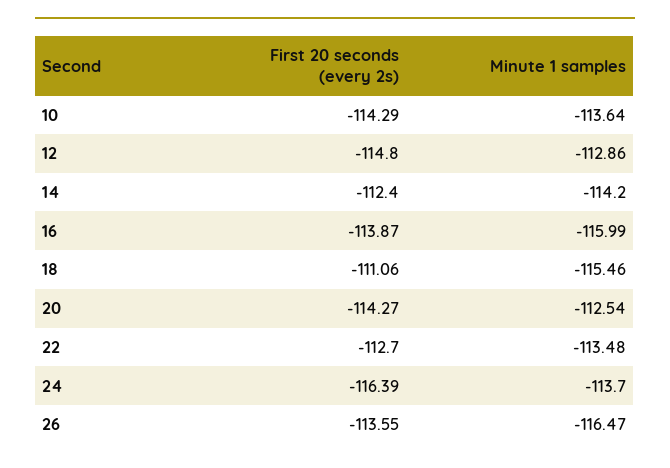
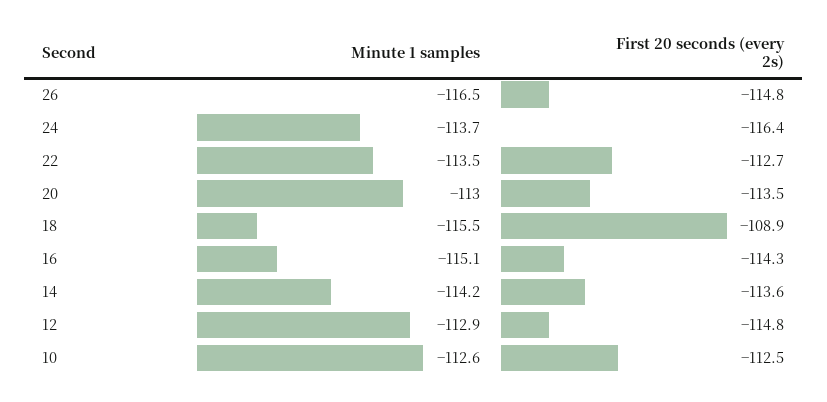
  {
    "First 20 seconds (every 2s)": {
-     "10": -114.29,
+     "10": -112.5,
      "12": -114.8,
-     "14": -112.4,
+     "14": -113.6,
-     "16": -113.87,
+     "16": -114.3,
-     "18": -111.06,
+     "18": -108.9,
-     "20": -114.27,
+     "20": -113.5,
      "22": -112.7,
      "24": -116.39,
-     "26": -113.55
+     "26": -114.8
    },
    "Minute 1 samples": {
-     "10": -113.64,
+     "10": -112.6,
      "12": -112.86,
      "14": -114.2,
-     "16": -115.99,
+     "16": -115.1,
      "18": -115.46,
-     "20": -112.54,
+     "20": -113,
      "22": -113.48,
      "24": -113.7,
      "26": -116.47
    }
  }

